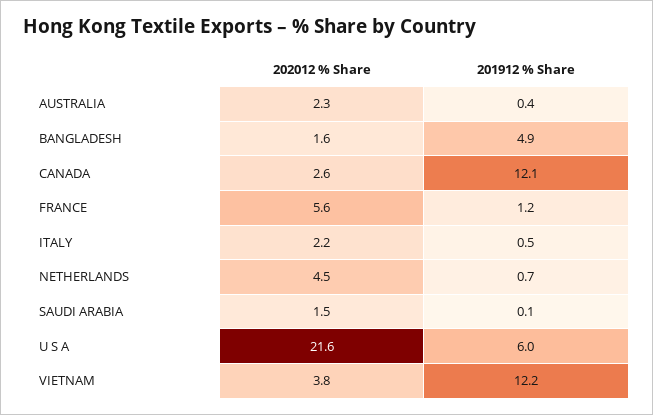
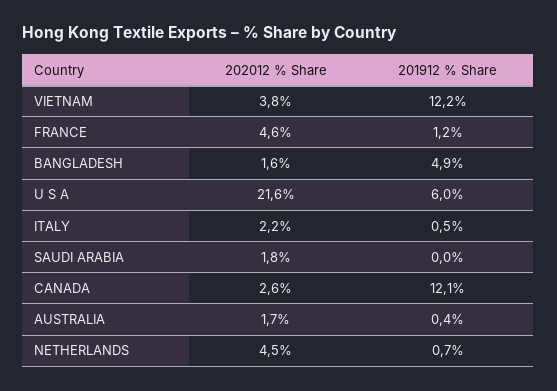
  {
    "202012 % Share": {
-     "AUSTRALIA": 2.3,
+     "AUSTRALIA": 1.7,
      "BANGLADESH": 1.6,
      "CANADA": 2.6,
-     "FRANCE": 5.6,
+     "FRANCE": 4.6,
      "ITALY": 2.2,
      "NETHERLANDS": 4.5,
-     "SAUDI ARABIA": 1.5,
+     "SAUDI ARABIA": 1.8,
      "U S A": 21.6,
      "VIETNAM": 3.8
    },
    "201912 % Share": {
      "AUSTRALIA": 0.4,
      "BANGLADESH": 4.9,
      "CANADA": 12.1,
      "FRANCE": 1.2,
      "ITALY": 0.5,
      "NETHERLANDS": 0.7,
-     "SAUDI ARABIA": 0.1,
+     "SAUDI ARABIA": 0,
      "U S A": 6,
      "VIETNAM": 12.2
    }
  }

